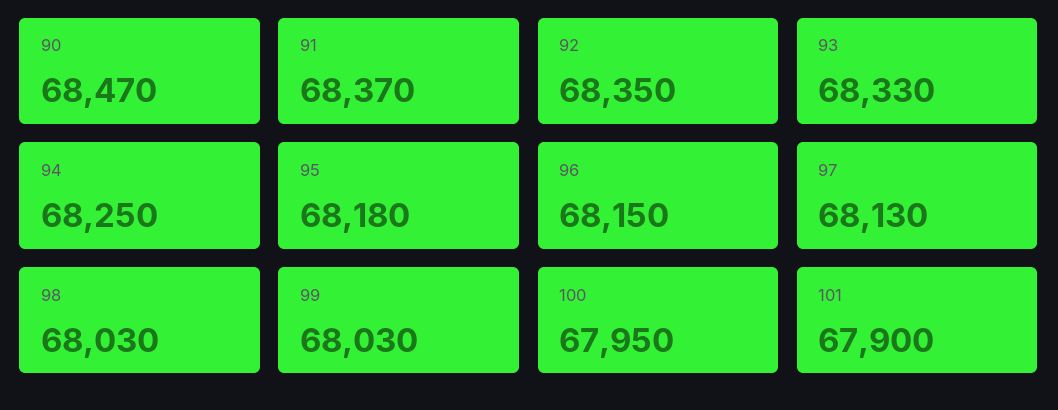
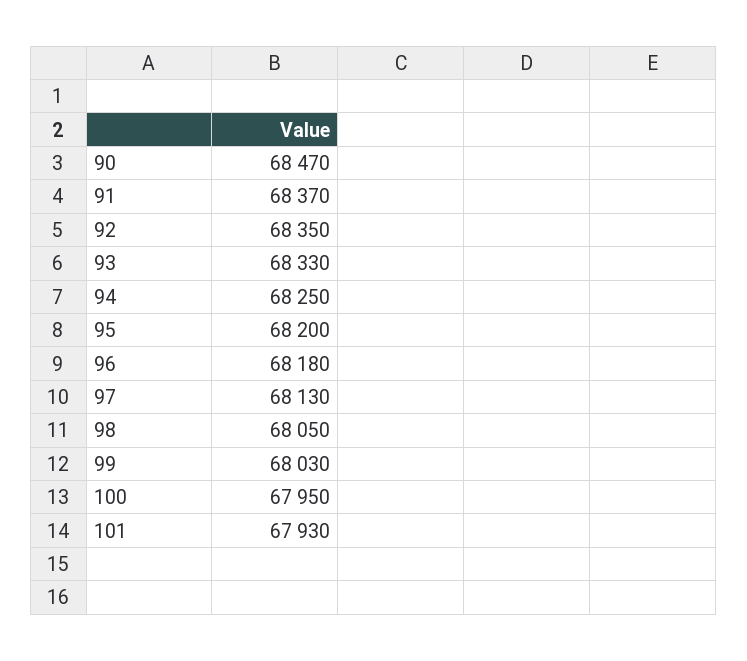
  {
    "90": 68470,
    "91": 68370,
    "92": 68350,
    "93": 68330,
    "94": 68250,
-   "95": 68180,
+   "95": 68200,
-   "96": 68150,
+   "96": 68180,
    "97": 68130,
-   "98": 68030,
+   "98": 68050,
    "99": 68030,
    "100": 67950,
-   "101": 67900
+   "101": 67930
  }

